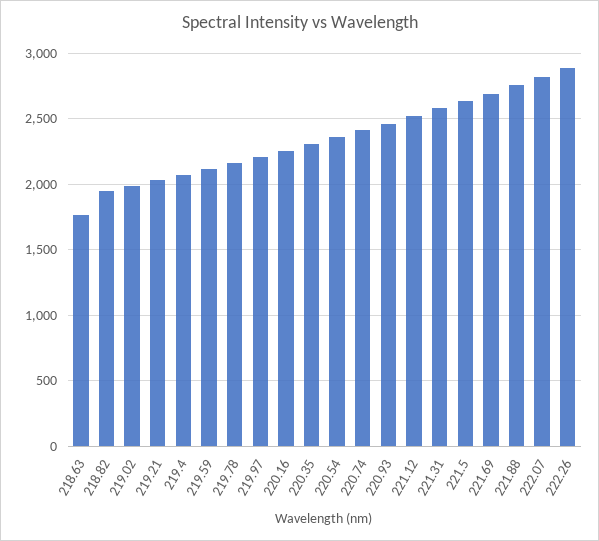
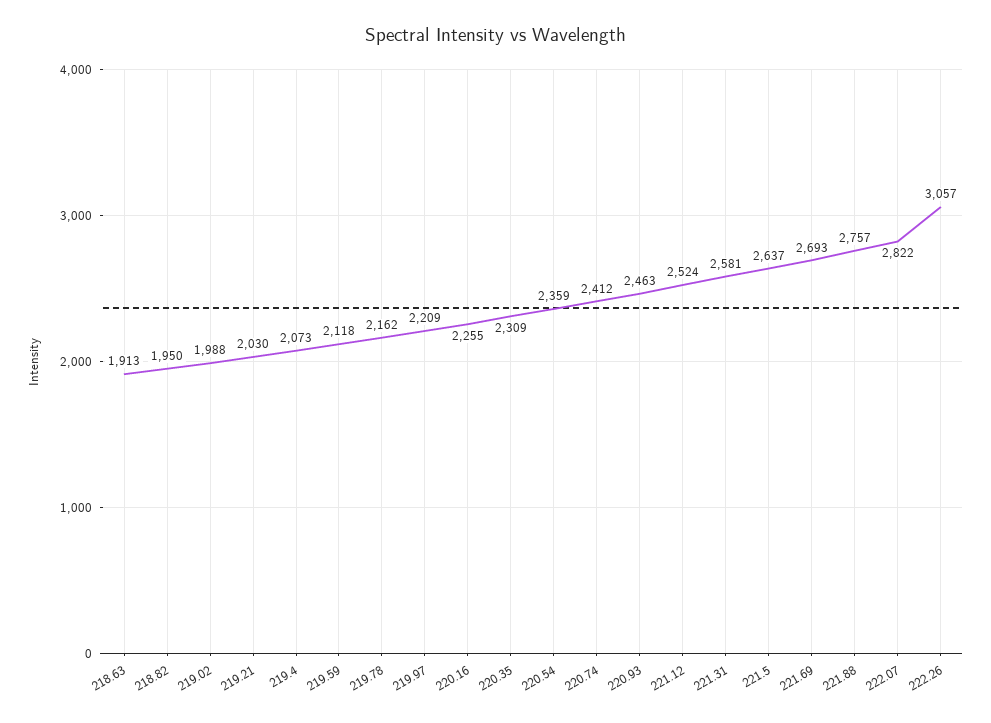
  {
-   "218.63": 1750,
+   "218.63": 1913,
    "218.82": 1950,
    "219.02": 1988,
    "219.21": 2030,
    "219.4": 2073,
    "219.59": 2118,
    "219.78": 2162,
    "219.97": 2209,
    "220.16": 2255,
    "220.35": 2309,
    "220.54": 2359,
    "220.74": 2412,
    "220.93": 2463,
    "221.12": 2524,
    "221.31": 2581,
    "221.5": 2637,
    "221.69": 2693,
    "221.88": 2757,
    "222.07": 2822,
-   "222.26": 2900
+   "222.26": 3057
  }

